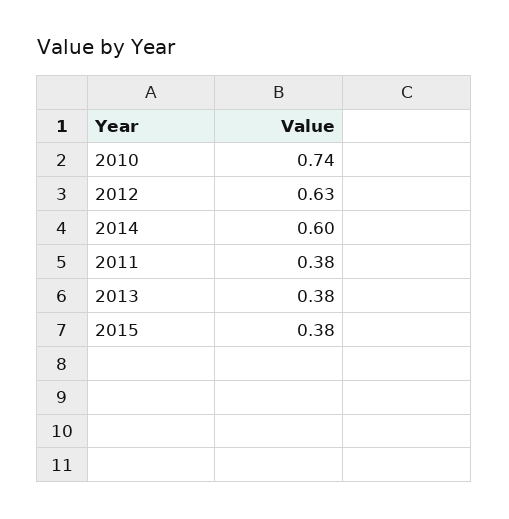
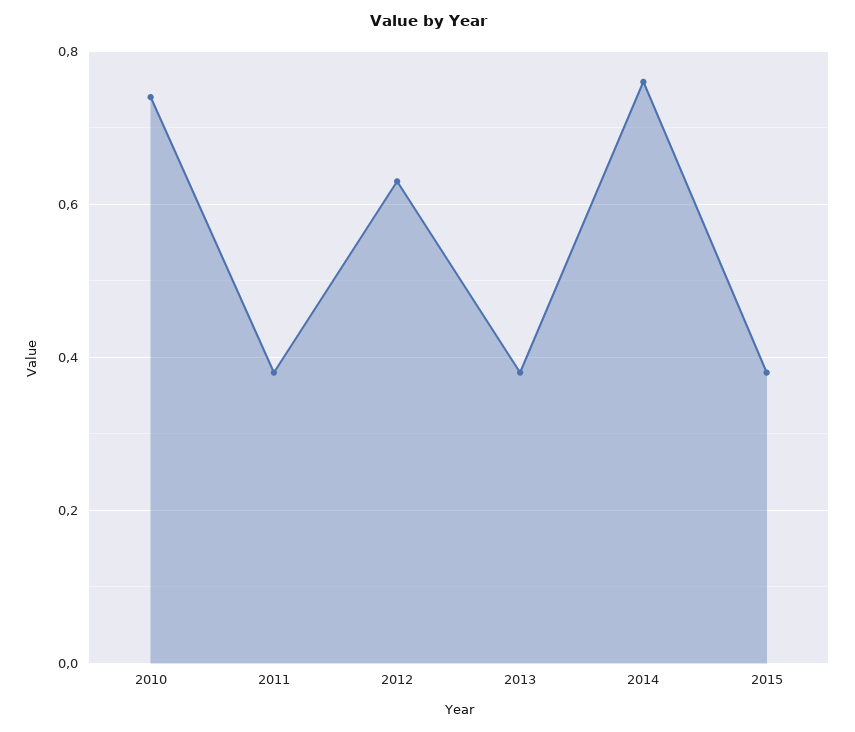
  {
    "2010": 0.74,
    "2012": 0.63,
-   "2014": 0.6,
+   "2014": 0.75,
    "2011": 0.38,
    "2013": 0.38,
    "2015": 0.38
  }

